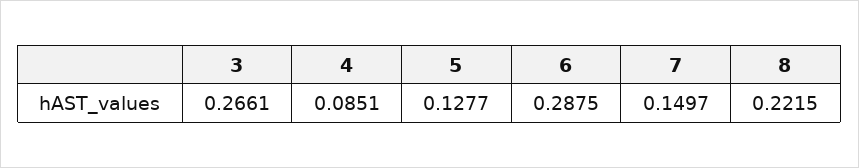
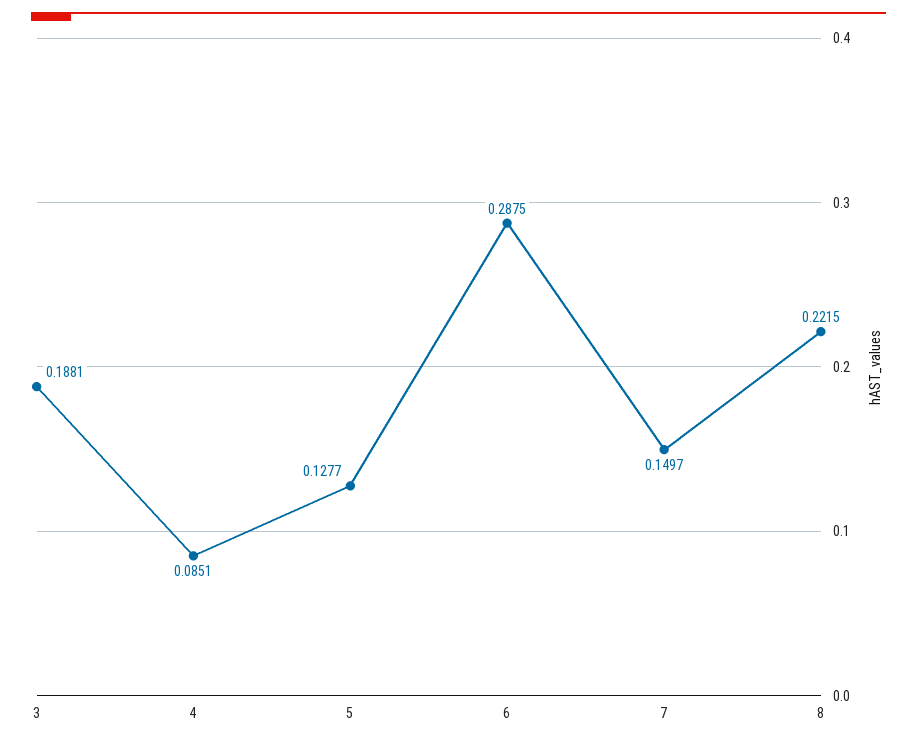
  {
-   "3": 0.2661,
+   "3": 0.1881,
    "4": 0.0851,
    "5": 0.1277,
    "6": 0.2875,
    "7": 0.1497,
    "8": 0.2215
  }

